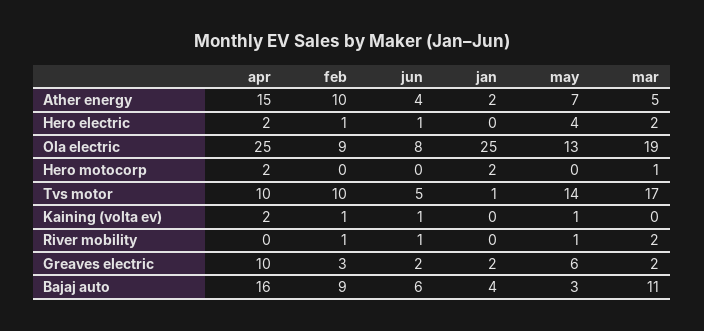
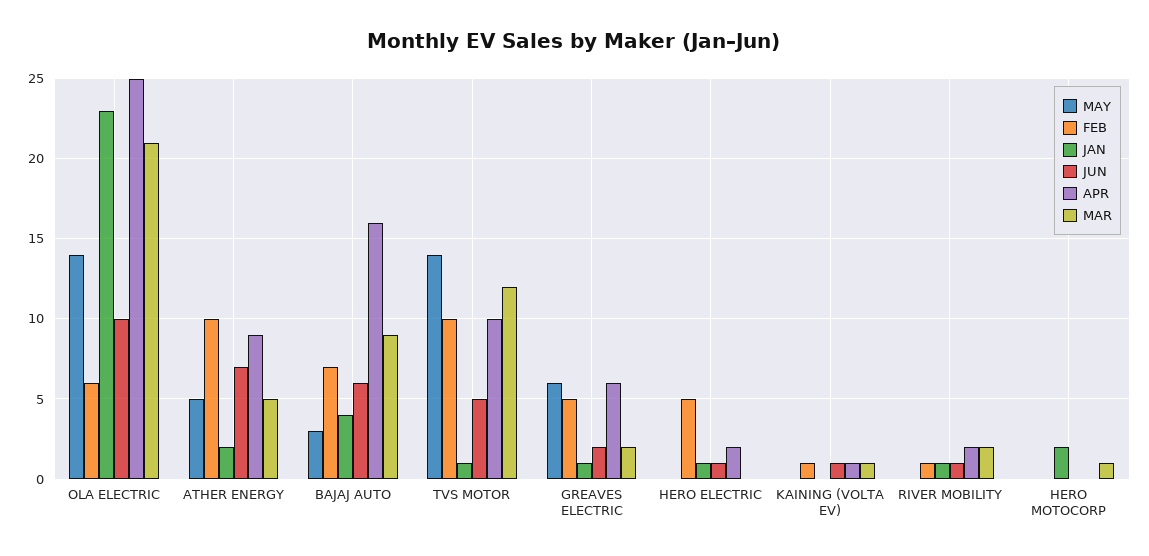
  {
    "apr": {
-     "Ather energy": 15,
+     "Ather energy": 9,
      "Hero electric": 2,
      "Ola electric": 25,
-     "Hero motocorp": 2,
+     "Hero motocorp": 0,
      "Tvs motor": 10,
-     "Kaining (volta ev)": 2,
+     "Kaining (volta ev)": 1,
-     "River mobility": 0,
+     "River mobility": 2,
-     "Greaves electric": 10,
+     "Greaves electric": 6,
      "Bajaj auto": 16
    },
    "feb": {
      "Ather energy": 10,
-     "Hero electric": 1,
+     "Hero electric": 5,
-     "Ola electric": 9,
+     "Ola electric": 6,
      "Hero motocorp": 0,
      "Tvs motor": 10,
      "Kaining (volta ev)": 1,
      "River mobility": 1,
-     "Greaves electric": 3,
+     "Greaves electric": 5,
-     "Bajaj auto": 9
+     "Bajaj auto": 7
    },
    "jun": {
-     "Ather energy": 4,
+     "Ather energy": 7,
      "Hero electric": 1,
-     "Ola electric": 8,
+     "Ola electric": 10,
      "Hero motocorp": 0,
      "Tvs motor": 5,
      "Kaining (volta ev)": 1,
      "River mobility": 1,
      "Greaves electric": 2,
      "Bajaj auto": 6
    },
    "jan": {
      "Ather energy": 2,
-     "Hero electric": 0,
+     "Hero electric": 1,
-     "Ola electric": 25,
+     "Ola electric": 23,
      "Hero motocorp": 2,
      "Tvs motor": 1,
      "Kaining (volta ev)": 0,
-     "River mobility": 0,
+     "River mobility": 1,
-     "Greaves electric": 2,
+     "Greaves electric": 1,
      "Bajaj auto": 4
    },
    "may": {
-     "Ather energy": 7,
+     "Ather energy": 5,
-     "Hero electric": 4,
+     "Hero electric": 0,
-     "Ola electric": 13,
+     "Ola electric": 14,
      "Hero motocorp": 0,
      "Tvs motor": 14,
-     "Kaining (volta ev)": 1,
+     "Kaining (volta ev)": 0,
-     "River mobility": 1,
+     "River mobility": 0,
      "Greaves electric": 6,
      "Bajaj auto": 3
    },
    "mar": {
      "Ather energy": 5,
-     "Hero electric": 2,
+     "Hero electric": 0,
-     "Ola electric": 19,
+     "Ola electric": 21,
      "Hero motocorp": 1,
-     "Tvs motor": 17,
+     "Tvs motor": 12,
-     "Kaining (volta ev)": 0,
+     "Kaining (volta ev)": 1,
      "River mobility": 2,
      "Greaves electric": 2,
-     "Bajaj auto": 11
+     "Bajaj auto": 9
    }
  }

